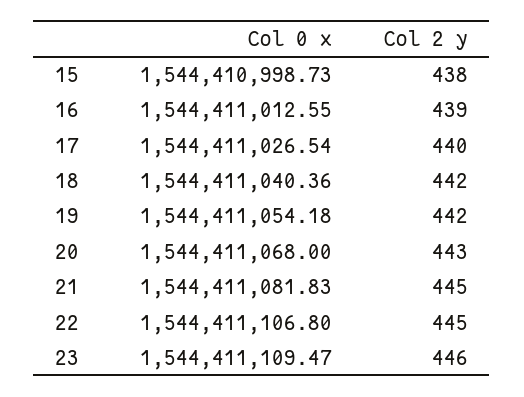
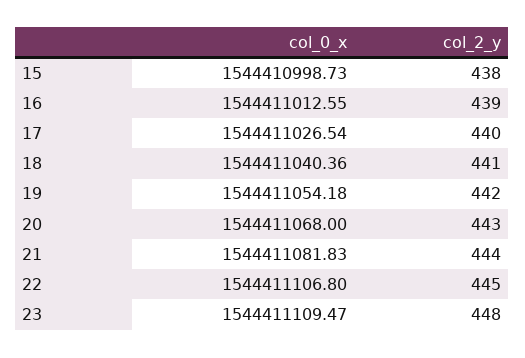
  {
    "Col 0 x": {
      "15": 1544410998.73,
      "16": 1544411012.55,
      "17": 1544411026.54,
      "18": 1544411040.36,
      "19": 1544411054.18,
      "20": 1544411068,
      "21": 1544411081.83,
      "22": 1544411106.8,
      "23": 1544411109.47
    },
    "Col 2 y": {
      "15": 438,
      "16": 439,
      "17": 440,
-     "18": 442,
+     "18": 441,
      "19": 442,
      "20": 443,
-     "21": 445,
+     "21": 444,
      "22": 445,
-     "23": 446
+     "23": 448
    }
  }

